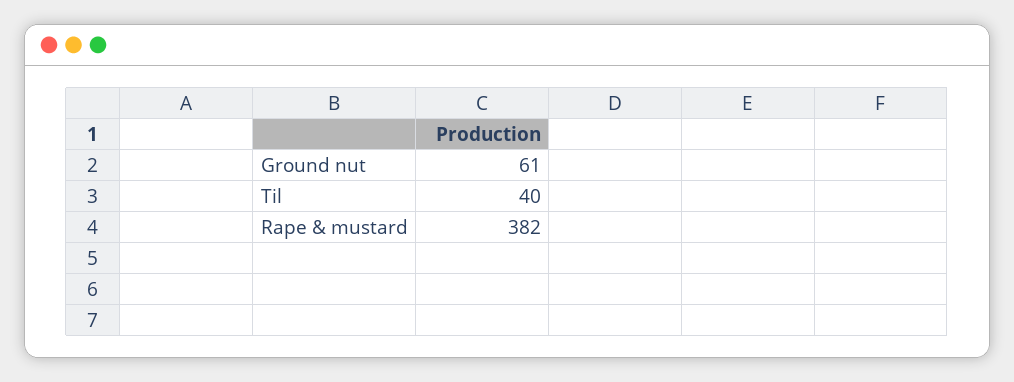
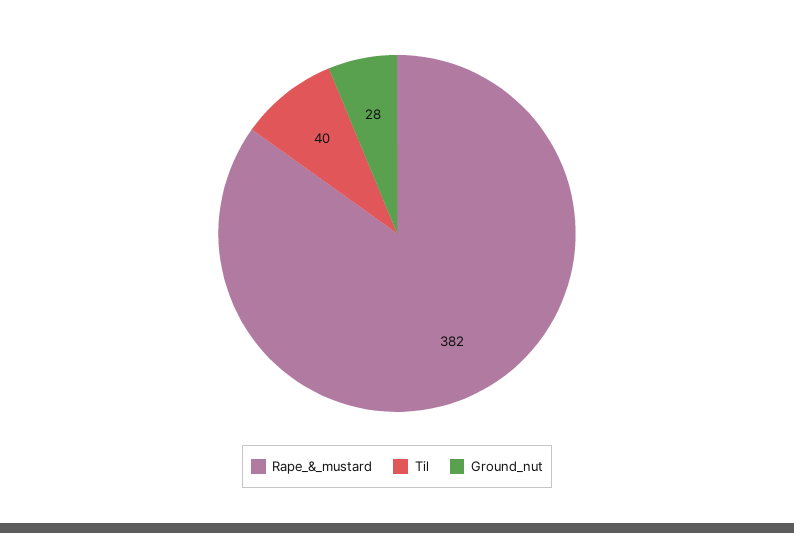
  {
-   "Ground nut": 61,
+   "Ground nut": 28,
    "Til": 40,
    "Rape & mustard": 382
  }

